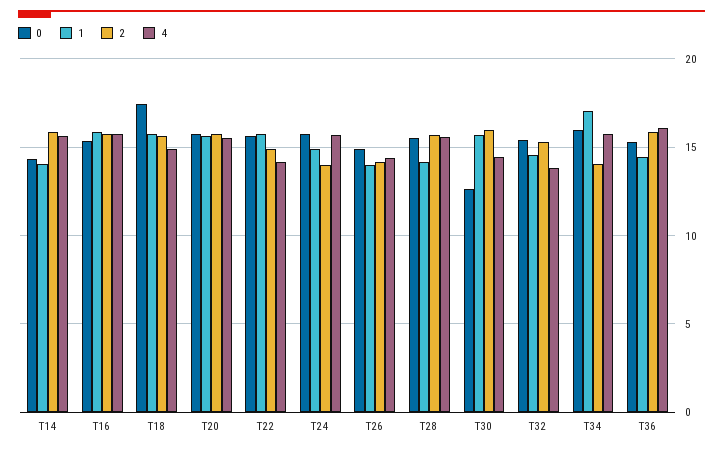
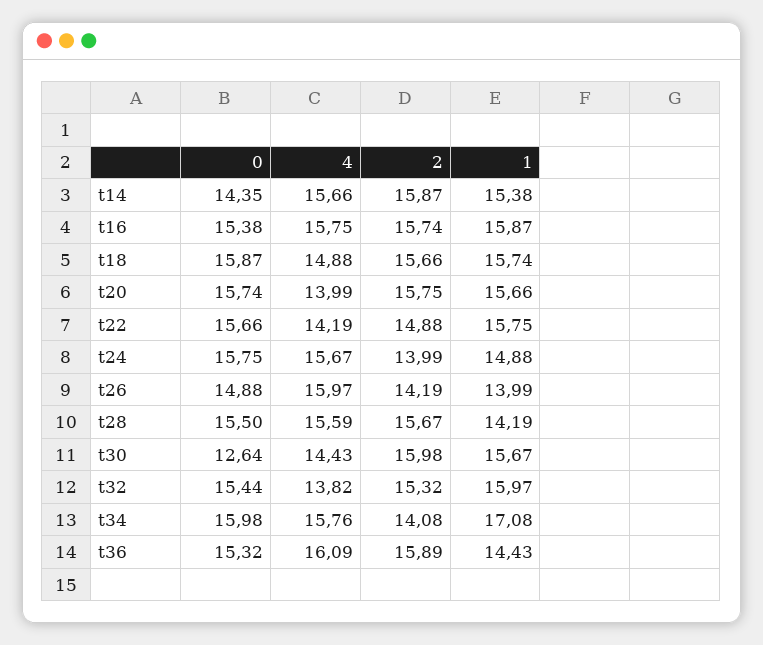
  {
    "0": {
      "T14": 14.35,
      "T16": 15.38,
-     "T18": 17.5,
+     "T18": 15.87,
      "T20": 15.74,
      "T22": 15.66,
      "T24": 15.75,
      "T26": 14.88,
      "T28": 15.5,
      "T30": 12.64,
      "T32": 15.44,
      "T34": 15.98,
      "T36": 15.32
    },
    "1": {
-     "T14": 14,
+     "T14": 15.38,
      "T16": 15.87,
      "T18": 15.74,
      "T20": 15.66,
      "T22": 15.75,
      "T24": 14.88,
      "T26": 13.99,
      "T28": 14.19,
      "T30": 15.67,
-     "T32": 14.5,
+     "T32": 15.97,
      "T34": 17.08,
      "T36": 14.43
    },
    "2": {
      "T14": 15.87,
      "T16": 15.74,
      "T18": 15.66,
      "T20": 15.75,
      "T22": 14.88,
      "T24": 13.99,
      "T26": 14.19,
      "T28": 15.67,
      "T30": 15.98,
      "T32": 15.32,
      "T34": 14.08,
      "T36": 15.89
    },
    "4": {
      "T14": 15.66,
      "T16": 15.75,
      "T18": 14.88,
-     "T20": 15.5,
+     "T20": 13.99,
      "T22": 14.19,
      "T24": 15.67,
-     "T26": 14.5,
+     "T26": 15.97,
      "T28": 15.59,
      "T30": 14.43,
      "T32": 13.82,
      "T34": 15.76,
      "T36": 16.09
    }
  }

